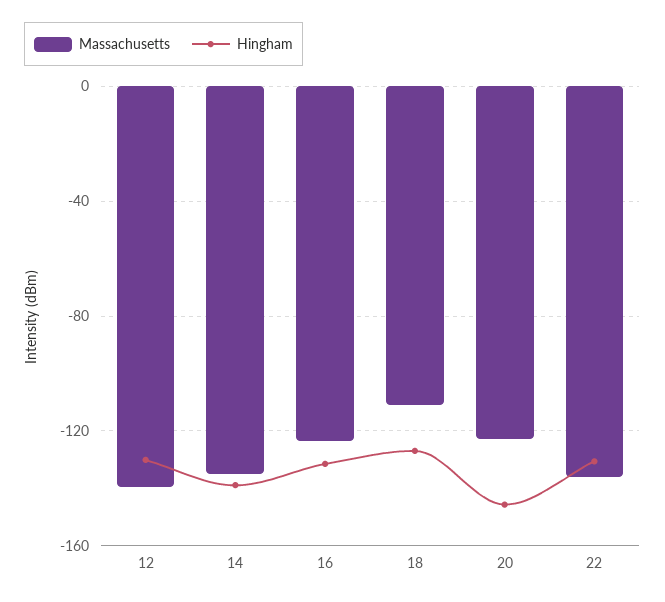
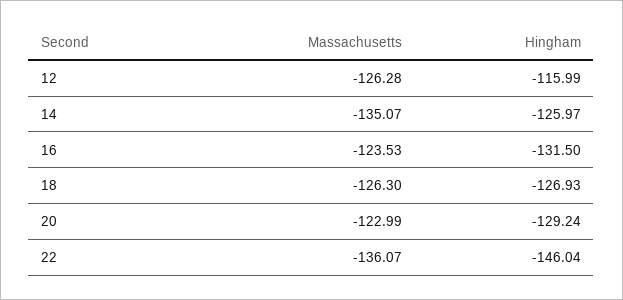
  {
    "Massachusetts": {
-     "12": -140,
+     "12": -126.28,
      "14": -135.07,
      "16": -123.53,
-     "18": -110,
+     "18": -126.3,
      "20": -122.99,
      "22": -136.07
    },
    "Hingham": {
-     "12": -130,
+     "12": -115.99,
-     "14": -140,
+     "14": -125.97,
      "16": -131.5,
      "18": -126.93,
-     "20": -145,
+     "20": -129.24,
-     "22": -130
+     "22": -146.04
    }
  }

